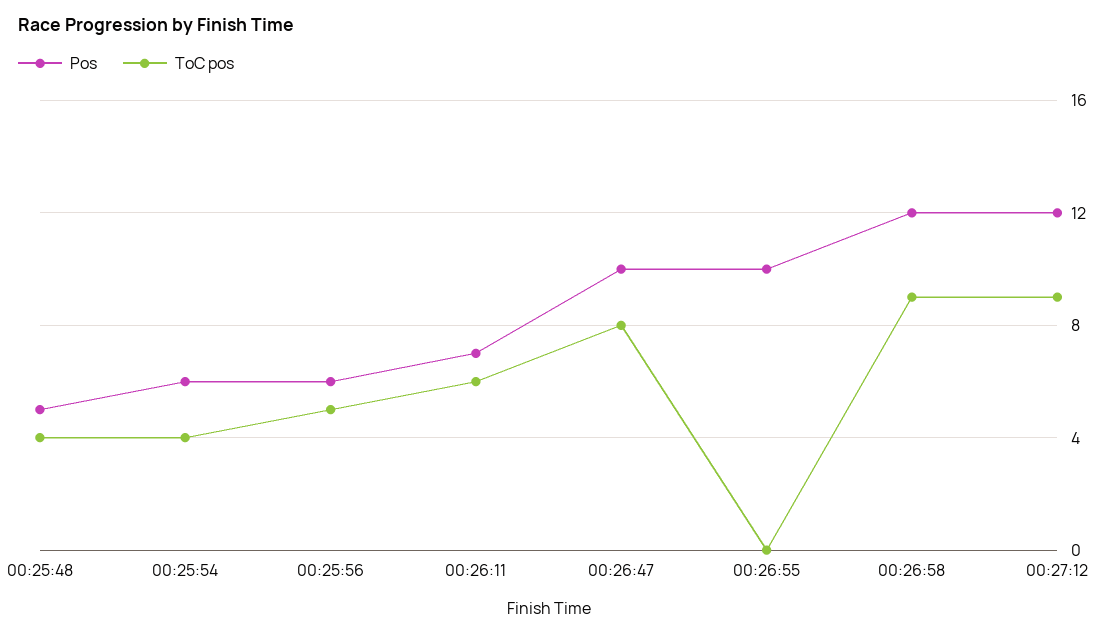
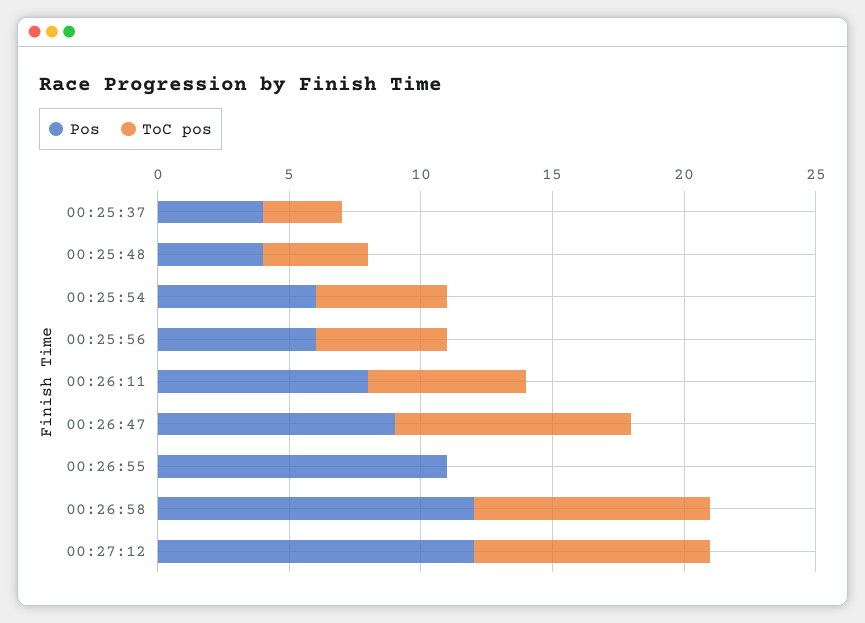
  {
    "Pos": {
-     "00:25:48": 5,
+     "00:25:48": 4,
      "00:25:54": 6,
      "00:25:56": 6,
-     "00:26:11": 7,
+     "00:26:11": 8,
-     "00:26:47": 10,
+     "00:26:47": 9,
-     "00:26:55": 10,
+     "00:26:55": 11,
      "00:26:58": 12,
-     "00:27:12": 12
+     "00:27:12": 12,
+     "00:25:37": 4
    },
    "ToC pos": {
      "00:25:48": 4,
-     "00:25:54": 4,
+     "00:25:54": 5,
      "00:25:56": 5,
      "00:26:11": 6,
-     "00:26:47": 8,
+     "00:26:47": 9,
      "00:26:55": 0,
      "00:26:58": 9,
-     "00:27:12": 9
+     "00:27:12": 9,
+     "00:25:37": 3
    }
  }

